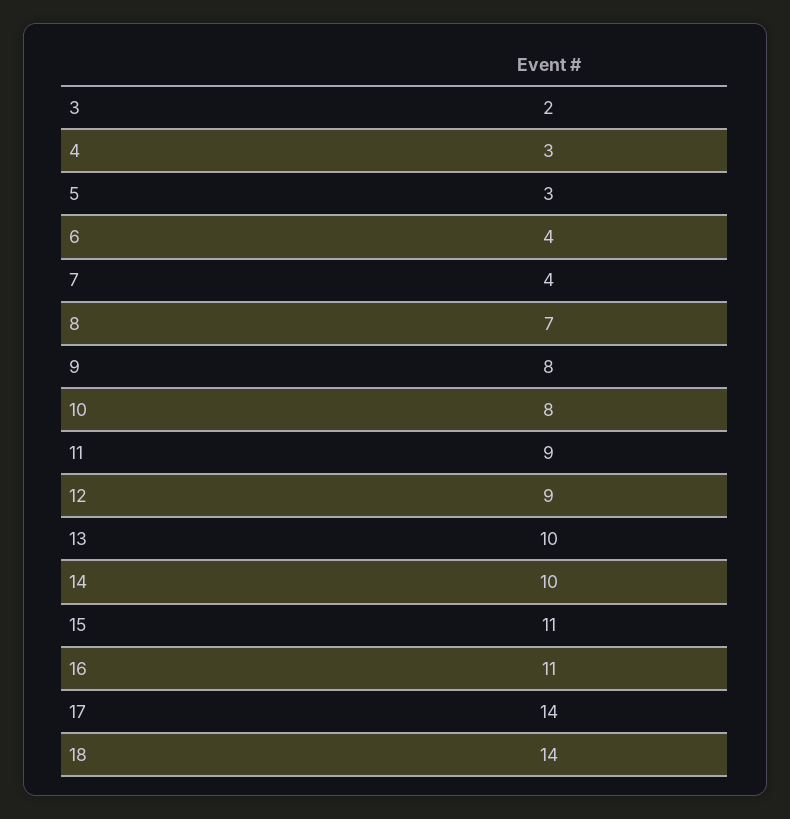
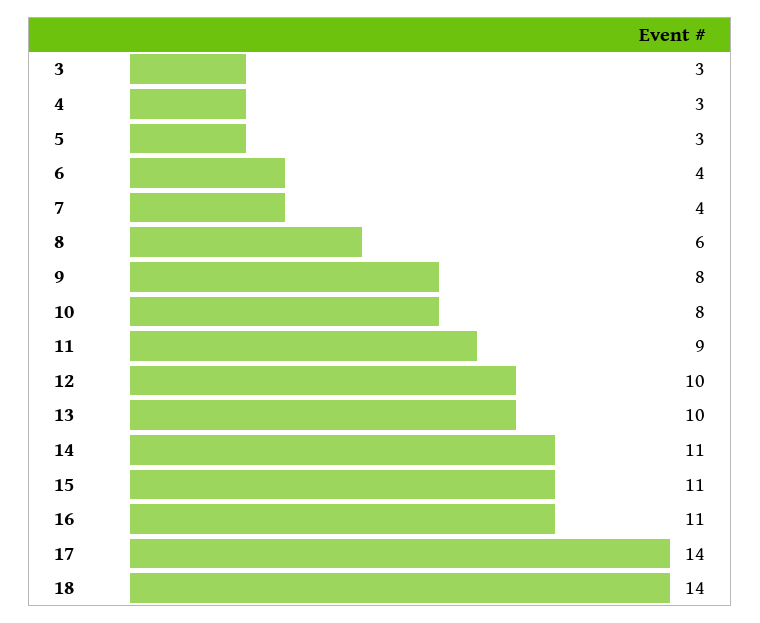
  {
-   "3": 2,
+   "3": 3,
    "4": 3,
    "5": 3,
    "6": 4,
    "7": 4,
-   "8": 7,
+   "8": 6,
    "9": 8,
    "10": 8,
    "11": 9,
-   "12": 9,
+   "12": 10,
    "13": 10,
-   "14": 10,
+   "14": 11,
    "15": 11,
    "16": 11,
    "17": 14,
    "18": 14
  }

